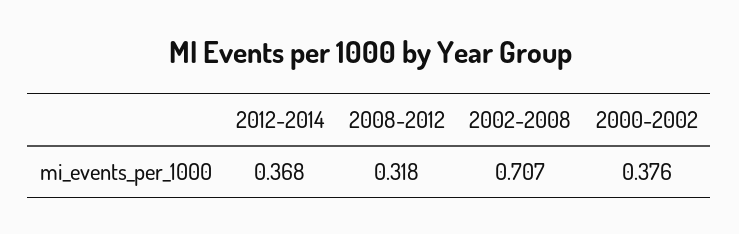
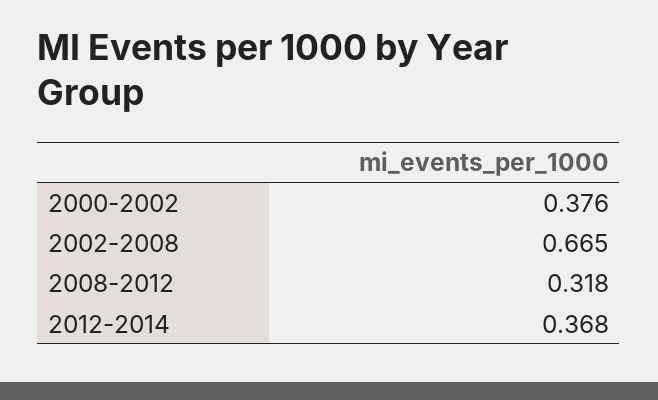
  {
    "2012-2014": 0.368,
    "2008-2012": 0.318,
-   "2002-2008": 0.707,
+   "2002-2008": 0.665,
    "2000-2002": 0.376
  }

